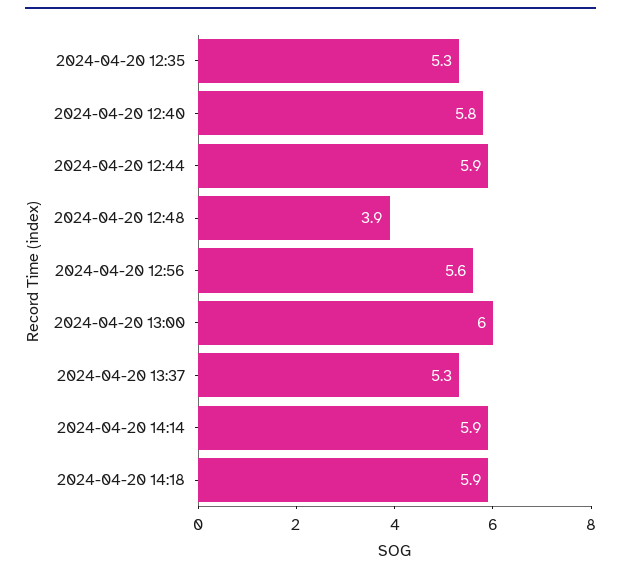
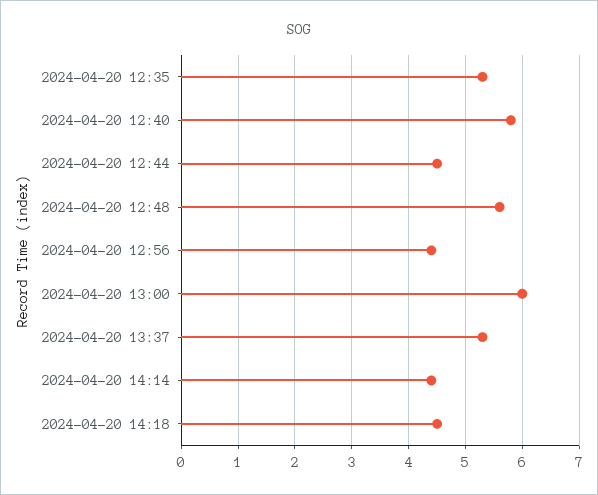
  {
    "2024-04-20 12:35": 5.3,
    "2024-04-20 12:40": 5.8,
-   "2024-04-20 12:44": 5.9,
+   "2024-04-20 12:44": 4.5,
-   "2024-04-20 12:48": 3.9,
+   "2024-04-20 12:48": 5.5,
-   "2024-04-20 12:56": 5.6,
+   "2024-04-20 12:56": 4.5,
    "2024-04-20 13:00": 6,
    "2024-04-20 13:37": 5.3,
-   "2024-04-20 14:14": 5.9,
+   "2024-04-20 14:14": 4.5,
-   "2024-04-20 14:18": 5.9
+   "2024-04-20 14:18": 4.5
  }

